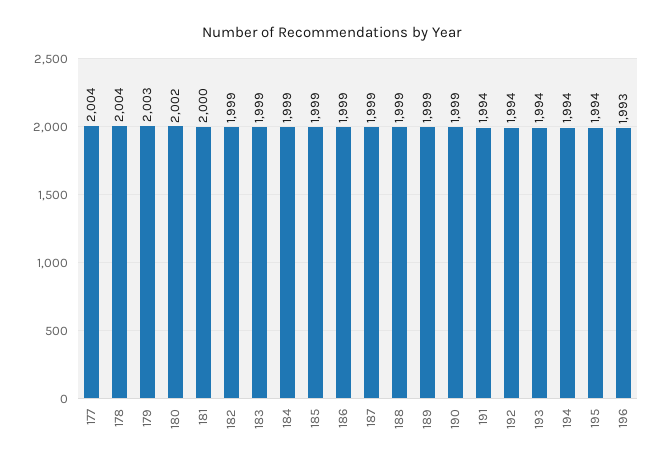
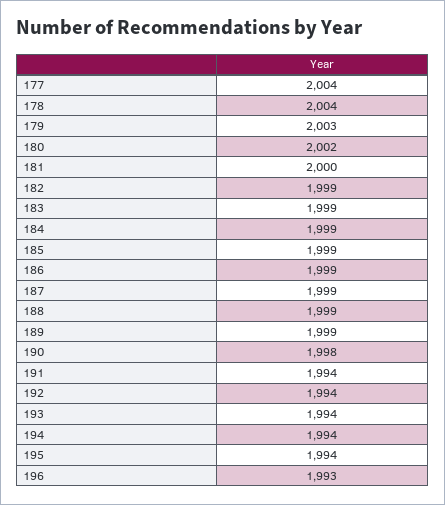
  {
    "177": 2004,
    "178": 2004,
    "179": 2003,
    "180": 2002,
    "181": 2000,
    "182": 1999,
    "183": 1999,
    "184": 1999,
    "185": 1999,
    "186": 1999,
    "187": 1999,
    "188": 1999,
    "189": 1999,
-   "190": 1999,
+   "190": 1998,
    "191": 1994,
    "192": 1994,
    "193": 1994,
    "194": 1994,
    "195": 1994,
    "196": 1993
  }

